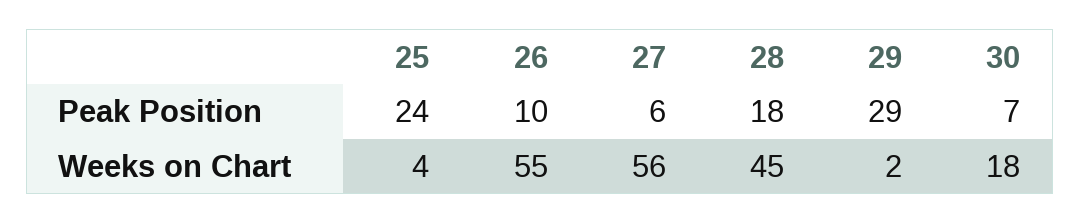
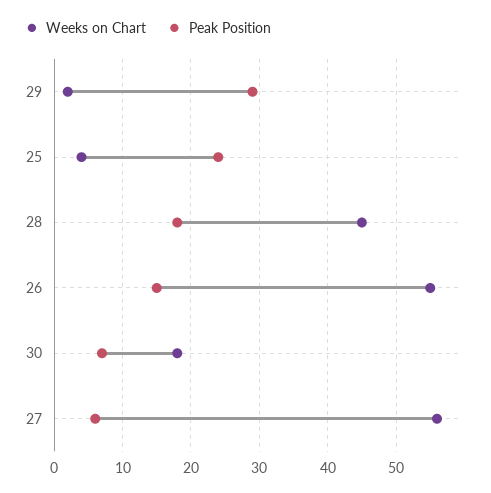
  {
    "Peak Position": {
      "25": 24,
-     "26": 10,
+     "26": 15,
      "27": 6,
      "28": 18,
      "29": 29,
      "30": 7
    },
    "Weeks on Chart": {
      "25": 4,
      "26": 55,
      "27": 56,
      "28": 45,
      "29": 2,
      "30": 18
    }
  }

